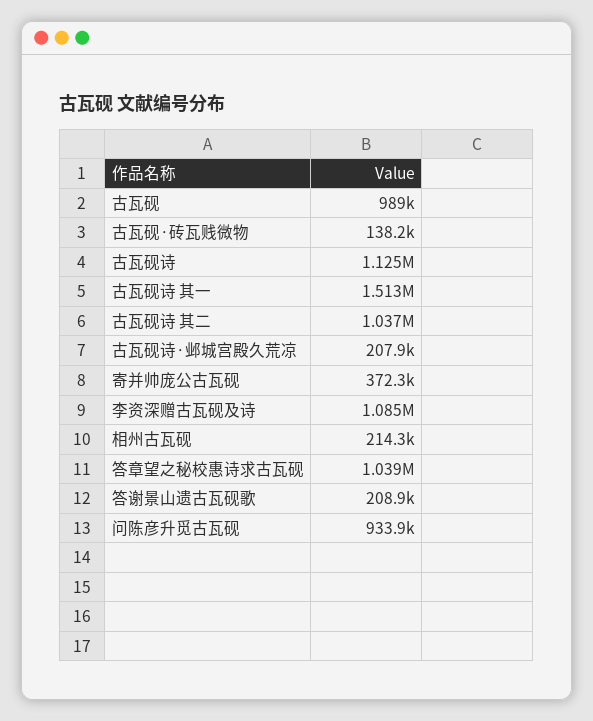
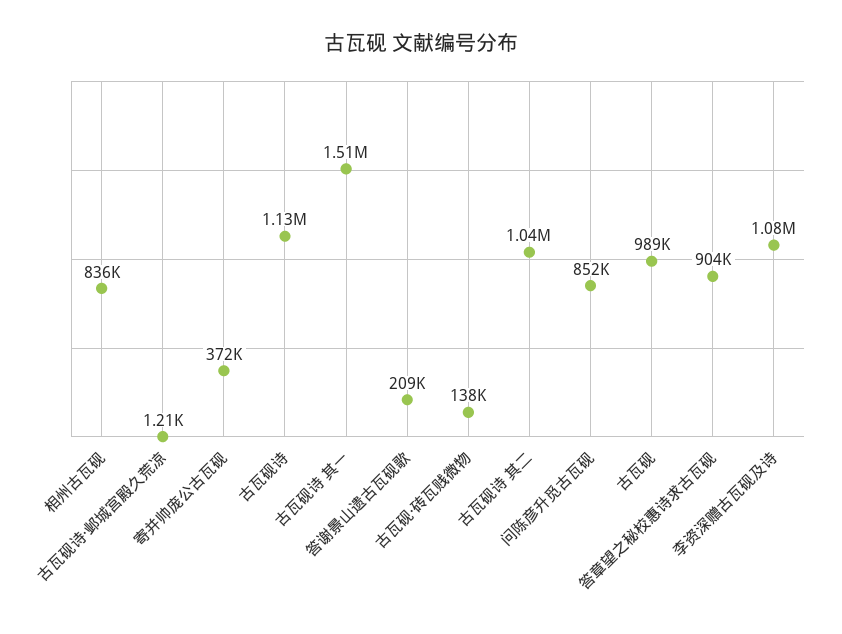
  {
    "古瓦砚": 989000,
    "古瓦砚·砖瓦贱微物": 138200,
    "古瓦砚诗": 1125000,
    "古瓦砚诗 其一": 1513000,
    "古瓦砚诗 其二": 1037000,
-   "古瓦砚诗·邺城宫殿久荒凉": 207900,
+   "古瓦砚诗·邺城宫殿久荒凉": 1210,
    "寄并帅庞公古瓦砚": 372300,
    "李资深赠古瓦砚及诗": 1085000,
-   "相州古瓦砚": 214300,
+   "相州古瓦砚": 836000,
-   "答章望之秘校惠诗求古瓦砚": 1039000,
+   "答章望之秘校惠诗求古瓦砚": 904000,
    "答谢景山遗古瓦砚歌": 208900,
-   "问陈彦升觅古瓦砚": 933900
+   "问陈彦升觅古瓦砚": 852000
  }

